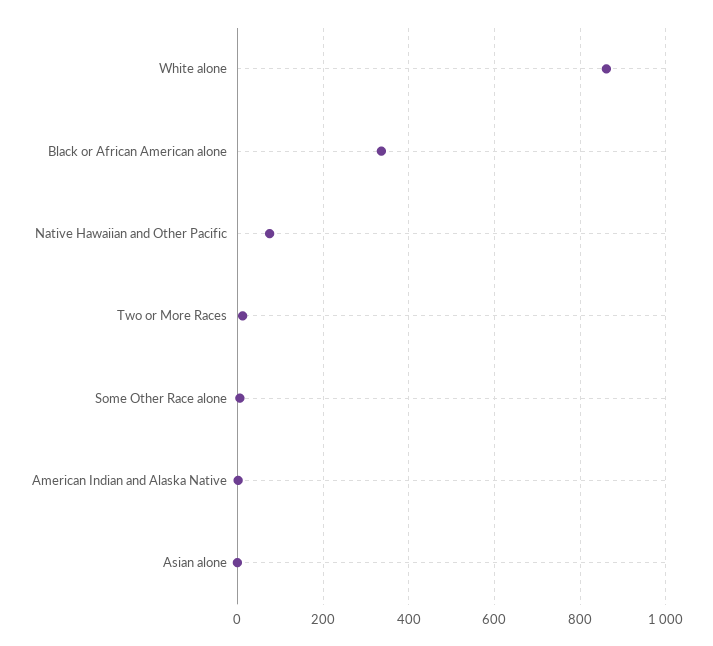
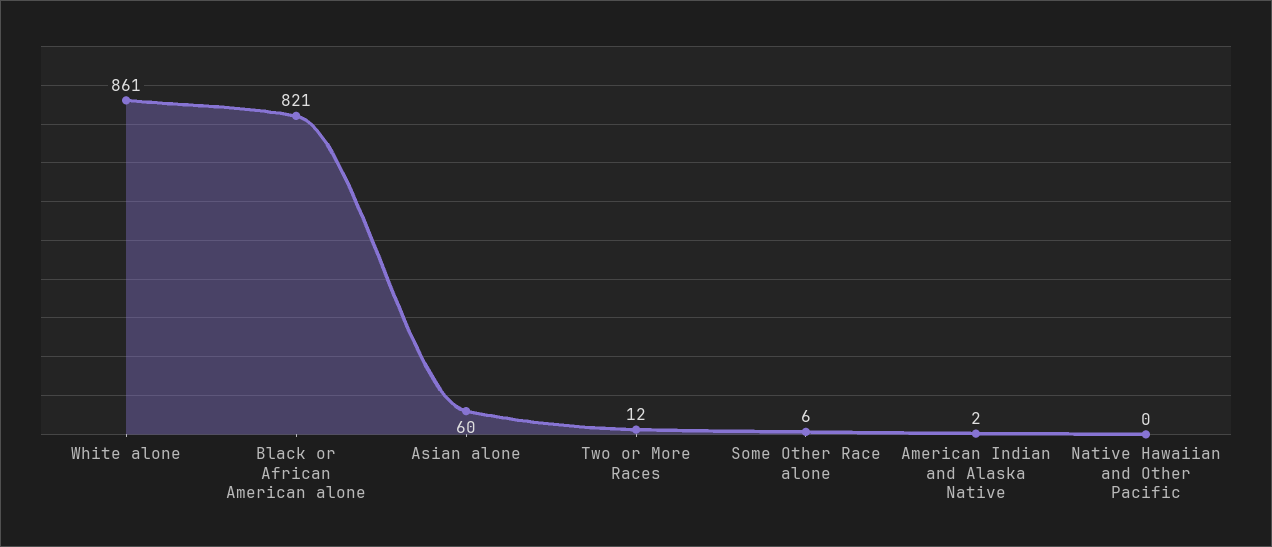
  {
    "White alone": 861,
-   "Black or African American alone": 340,
+   "Black or African American alone": 821,
-   "Native Hawaiian and Other Pacific": 80,
+   "Native Hawaiian and Other Pacific": 0,
    "Two or More Races": 12,
    "Some Other Race alone": 6,
    "American Indian and Alaska Native": 2,
-   "Asian alone": 0
+   "Asian alone": 60
  }

